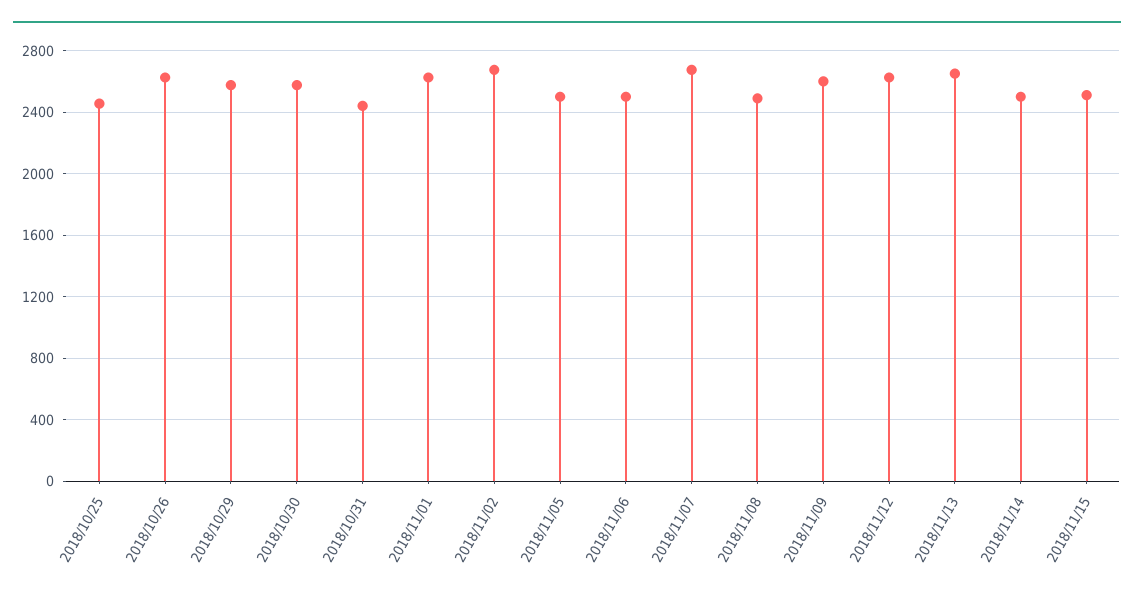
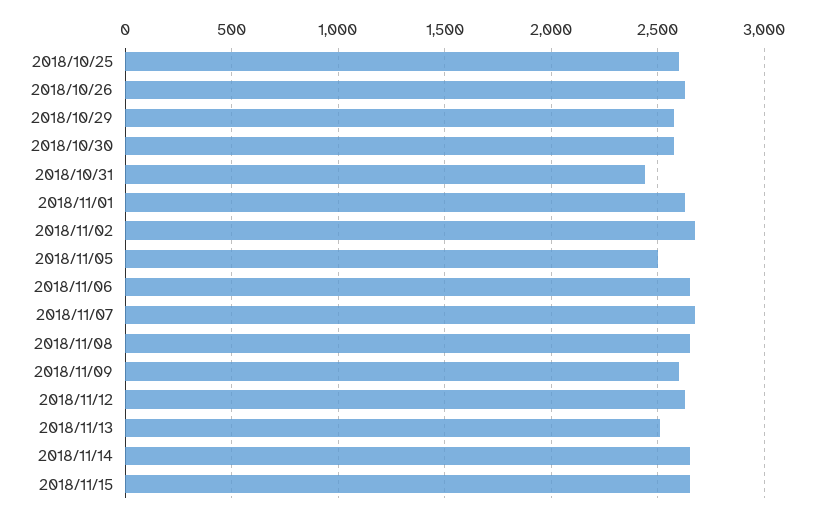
  {
-   "2018/10/25": 2450,
+   "2018/10/25": 2600,
    "2018/10/26": 2650,
    "2018/10/29": 2600,
    "2018/10/30": 2600,
    "2018/10/31": 2450,
    "2018/11/01": 2650,
    "2018/11/02": 2700,
    "2018/11/05": 2500,
-   "2018/11/06": 2500,
+   "2018/11/06": 2650,
    "2018/11/07": 2700,
-   "2018/11/08": 2500,
+   "2018/11/08": 2650,
    "2018/11/09": 2600,
    "2018/11/12": 2650,
-   "2018/11/13": 2650,
+   "2018/11/13": 2500,
-   "2018/11/14": 2500,
+   "2018/11/14": 2650,
-   "2018/11/15": 2500
+   "2018/11/15": 2650
  }

